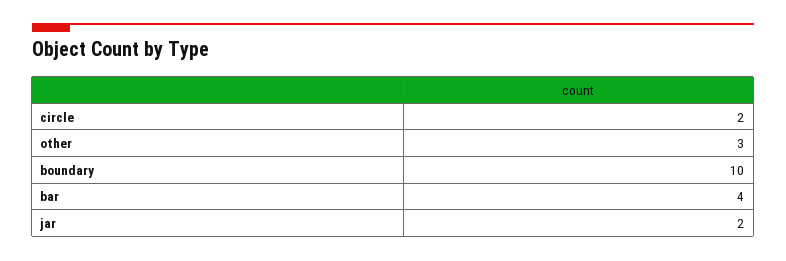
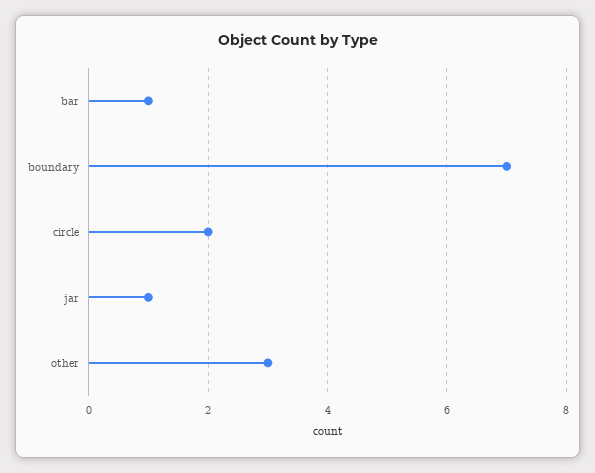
  {
    "circle": 2,
    "other": 3,
-   "boundary": 10,
+   "boundary": 7,
-   "bar": 4,
+   "bar": 1,
-   "jar": 2
+   "jar": 1
  }

